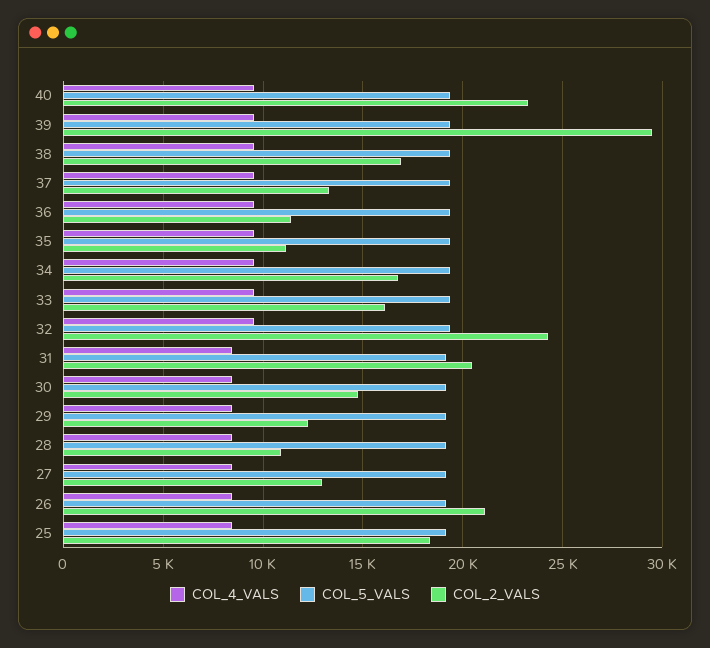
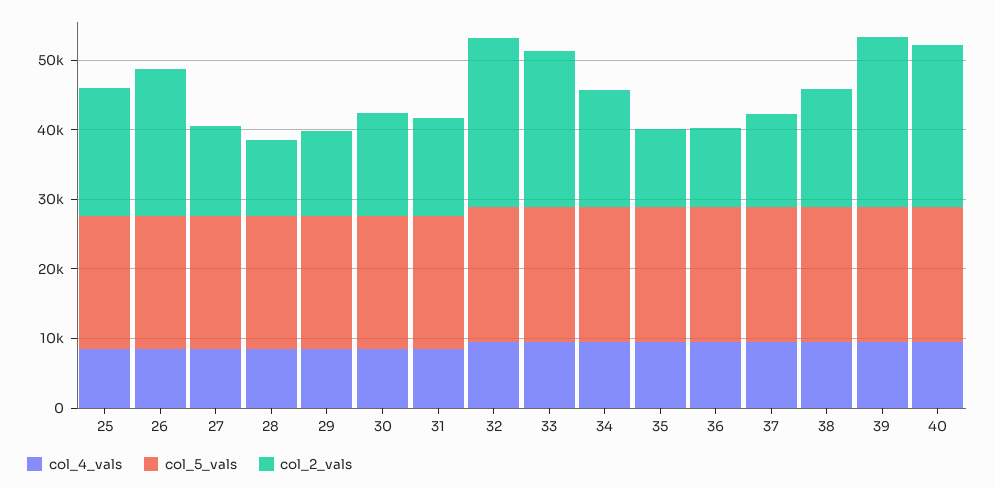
  {
    "COL_4_VALS": {
      "40": 9500,
      "39": 9500,
      "38": 9500,
      "37": 9500,
      "36": 9500,
      "35": 9500,
      "34": 9500,
      "33": 9500,
      "32": 9500,
      "31": 8500,
      "30": 8500,
      "29": 8500,
      "28": 8500,
      "27": 8500,
      "26": 8500,
      "25": 8500
    },
    "COL_5_VALS": {
      "40": 19500,
      "39": 19500,
      "38": 19500,
      "37": 19500,
      "36": 19500,
      "35": 19500,
      "34": 19500,
      "33": 19500,
      "32": 19500,
      "31": 19000,
      "30": 19000,
      "29": 19000,
      "28": 19000,
      "27": 19000,
      "26": 19000,
      "25": 19000
    },
    "COL_2_VALS": {
      "40": 23500,
-     "39": 29500,
+     "39": 24000,
      "38": 17000,
      "37": 13500,
      "36": 11500,
      "35": 11000,
      "34": 17000,
-     "33": 16000,
+     "33": 22000,
      "32": 24500,
-     "31": 20500,
+     "31": 14000,
      "30": 15000,
      "29": 12000,
      "28": 11000,
      "27": 13000,
      "26": 21000,
      "25": 18500
    }
  }

